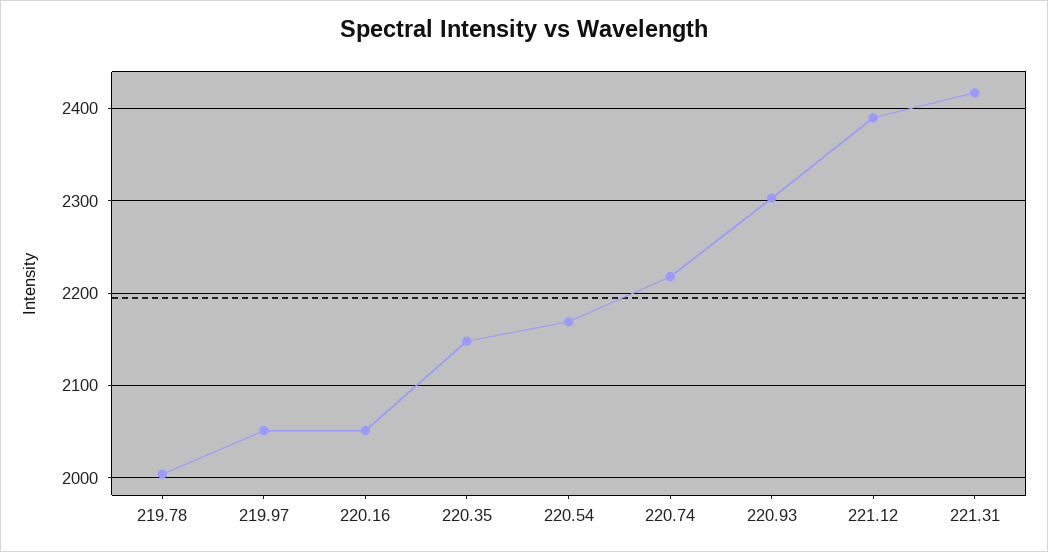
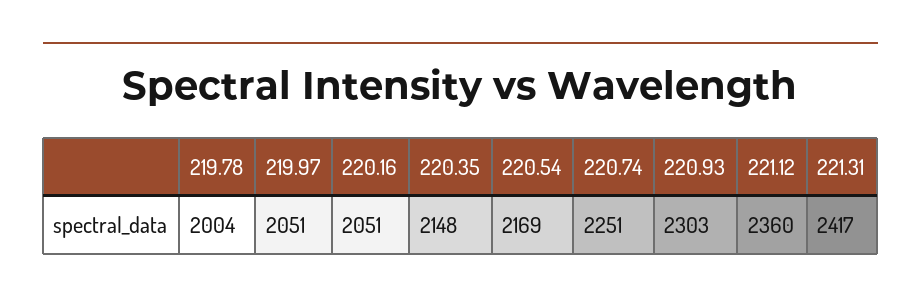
  {
    "219.78": 2004,
    "219.97": 2051,
    "220.16": 2051,
    "220.35": 2148,
    "220.54": 2169,
-   "220.74": 2220,
+   "220.74": 2251,
    "220.93": 2303,
-   "221.12": 2390,
+   "221.12": 2360,
    "221.31": 2417
  }

